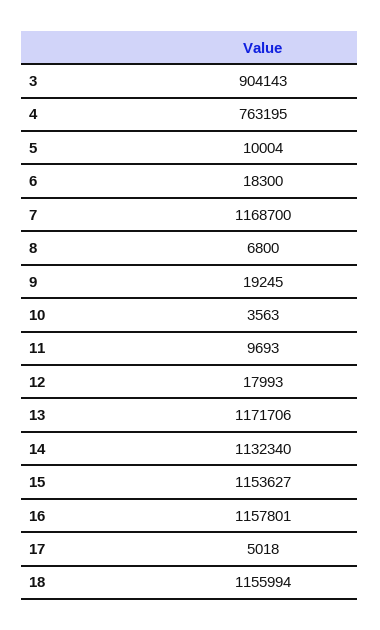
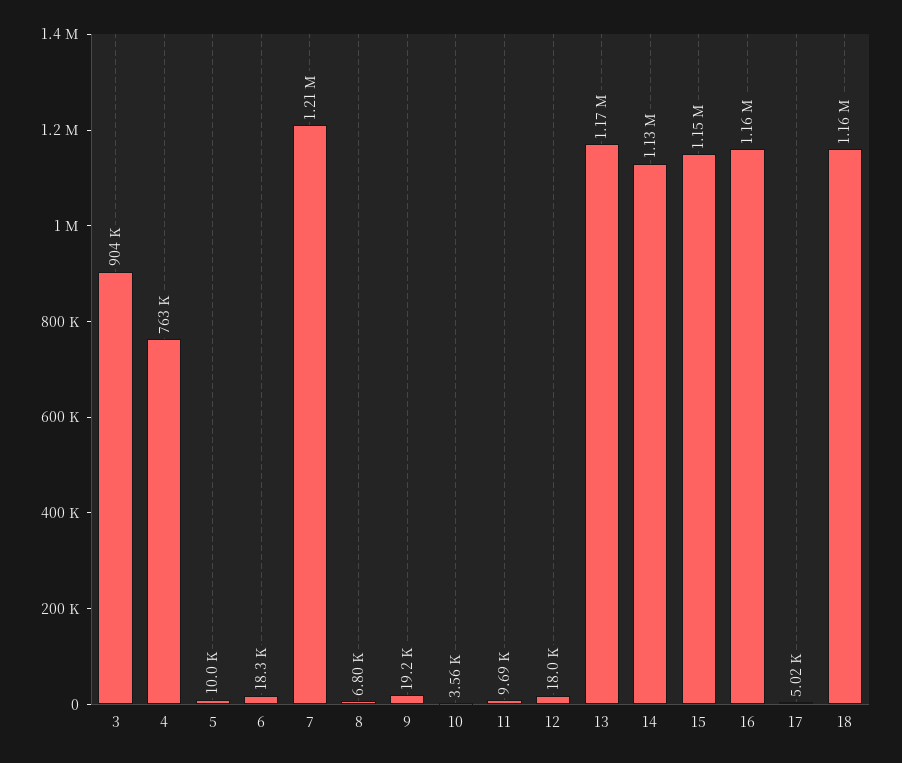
  {
    "3": 904143,
    "4": 763195,
    "5": 10004,
    "6": 18300,
-   "7": 1168700,
+   "7": 1210000,
    "8": 6800,
    "9": 19245,
    "10": 3563,
    "11": 9693,
    "12": 17993,
    "13": 1171706,
    "14": 1132340,
    "15": 1153627,
    "16": 1157801,
    "17": 5018,
    "18": 1155994
  }

